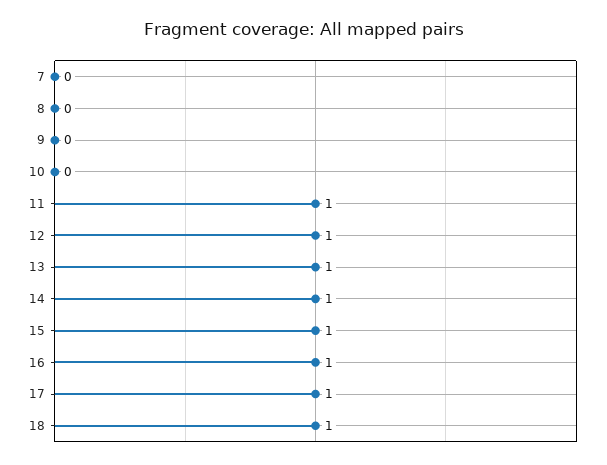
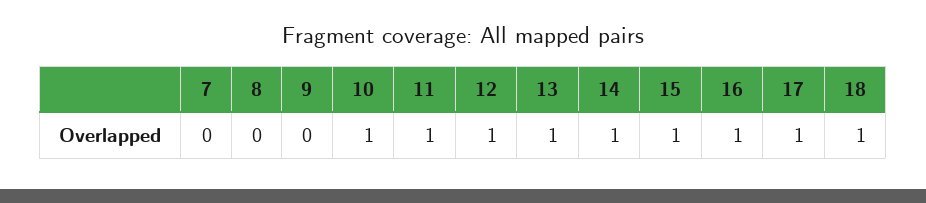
  {
    "7": 0,
    "8": 0,
    "9": 0,
-   "10": 0,
+   "10": 1,
    "11": 1,
    "12": 1,
    "13": 1,
    "14": 1,
    "15": 1,
    "16": 1,
    "17": 1,
    "18": 1
  }

